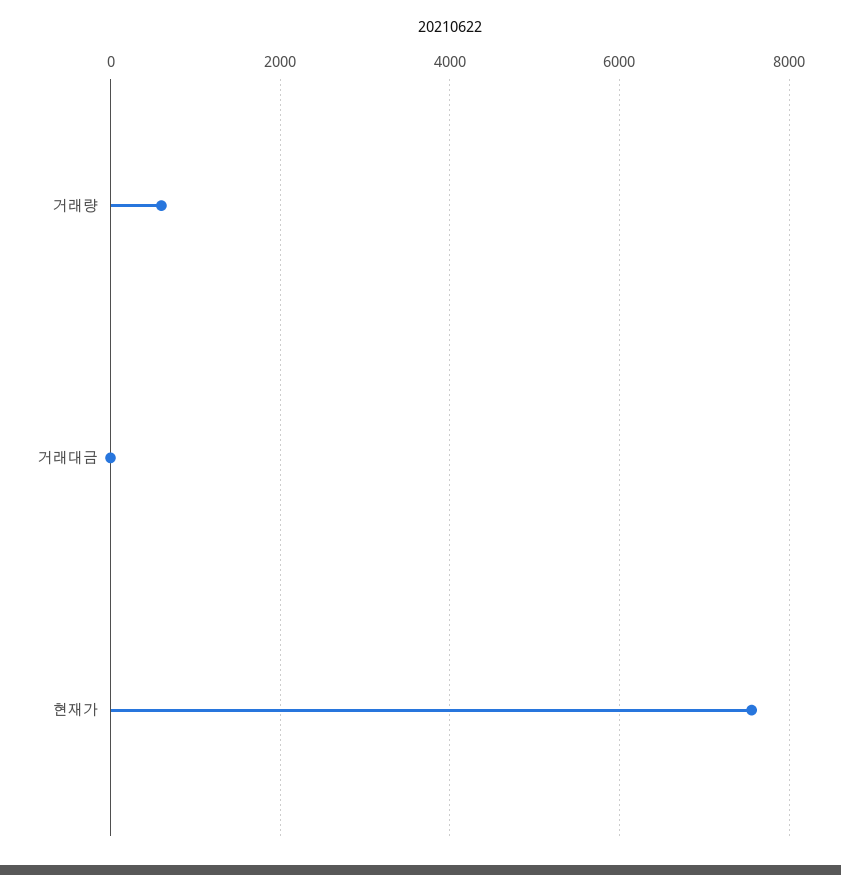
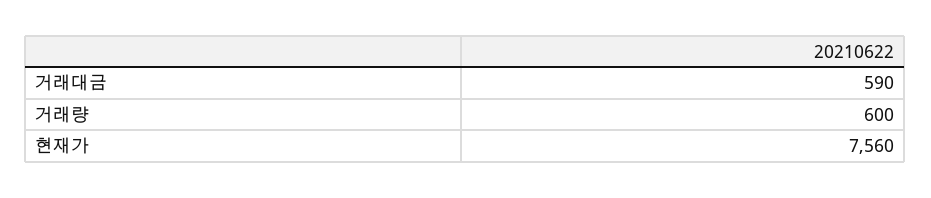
  {
    "거래량": 600,
-   "거래대금": 0,
+   "거래대금": 590,
    "현재가": 7560
  }

